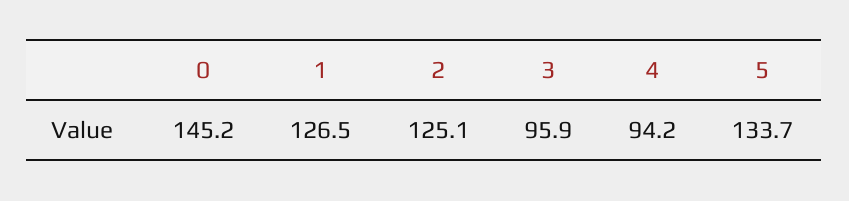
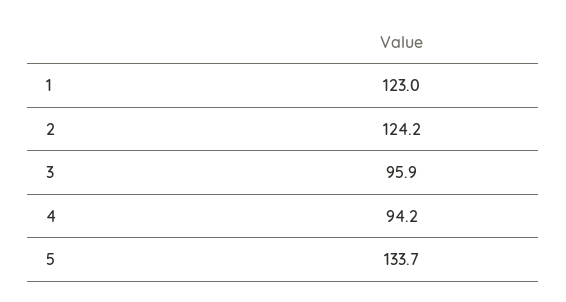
  {
-   "0": 145.2,
-   "1": 126.5,
+   "1": 123,
-   "2": 125.1,
+   "2": 124.2,
    "3": 95.9,
    "4": 94.2,
    "5": 133.7
  }

